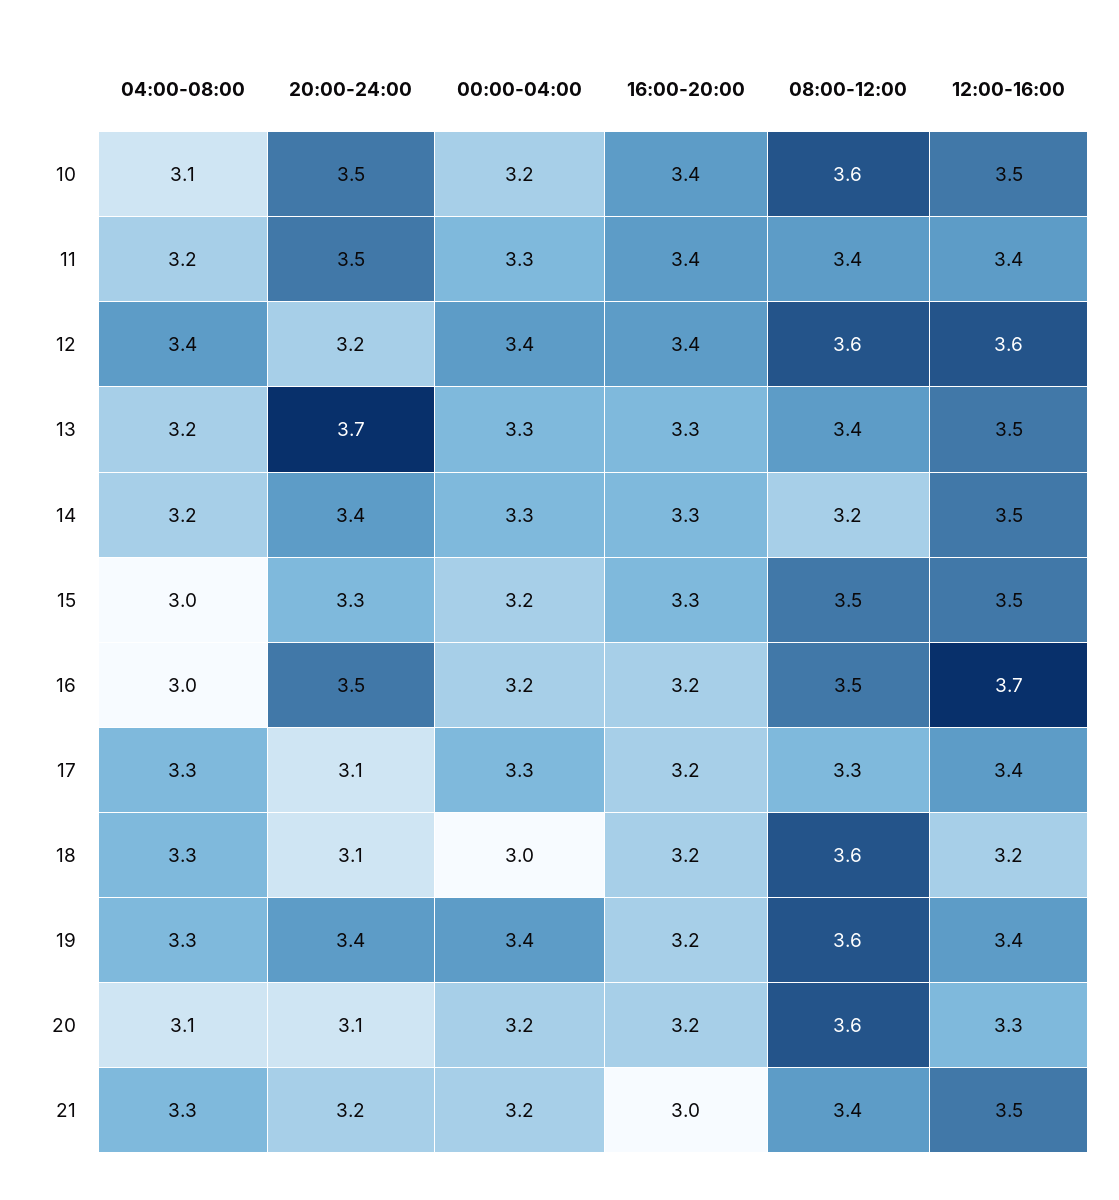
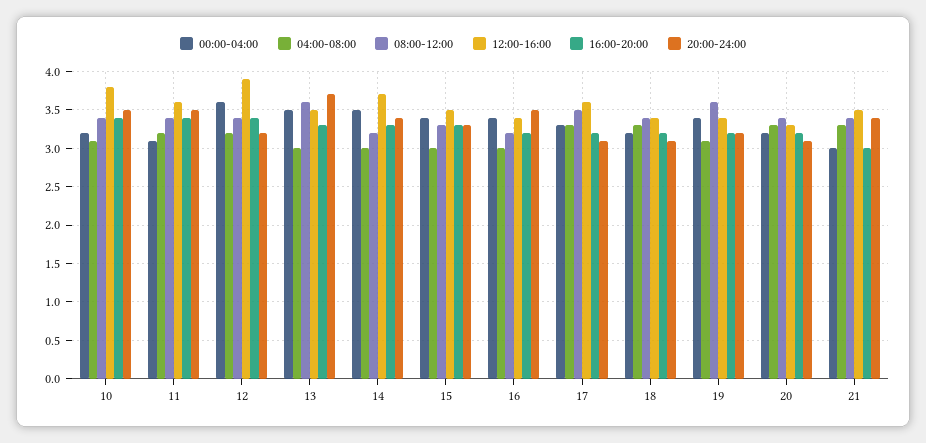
  {
    "04:00-08:00": {
      "10": 3.1,
      "11": 3.2,
-     "12": 3.4,
+     "12": 3.2,
-     "13": 3.2,
+     "13": 3,
-     "14": 3.2,
+     "14": 3,
      "15": 3,
      "16": 3,
      "17": 3.3,
      "18": 3.3,
-     "19": 3.3,
+     "19": 3.1,
-     "20": 3.1,
+     "20": 3.3,
      "21": 3.3
    },
    "20:00-24:00": {
      "10": 3.5,
      "11": 3.5,
      "12": 3.2,
      "13": 3.7,
      "14": 3.4,
      "15": 3.3,
      "16": 3.5,
      "17": 3.1,
      "18": 3.1,
-     "19": 3.4,
+     "19": 3.2,
      "20": 3.1,
-     "21": 3.2
+     "21": 3.4
    },
    "00:00-04:00": {
      "10": 3.2,
-     "11": 3.3,
+     "11": 3.1,
-     "12": 3.4,
+     "12": 3.6,
-     "13": 3.3,
+     "13": 3.5,
-     "14": 3.3,
+     "14": 3.5,
-     "15": 3.2,
+     "15": 3.4,
-     "16": 3.2,
+     "16": 3.4,
      "17": 3.3,
-     "18": 3,
+     "18": 3.2,
      "19": 3.4,
      "20": 3.2,
-     "21": 3.2
+     "21": 3
    },
    "16:00-20:00": {
      "10": 3.4,
      "11": 3.4,
      "12": 3.4,
      "13": 3.3,
      "14": 3.3,
      "15": 3.3,
      "16": 3.2,
      "17": 3.2,
      "18": 3.2,
      "19": 3.2,
      "20": 3.2,
      "21": 3
    },
    "08:00-12:00": {
-     "10": 3.6,
+     "10": 3.4,
      "11": 3.4,
-     "12": 3.6,
+     "12": 3.4,
-     "13": 3.4,
+     "13": 3.6,
      "14": 3.2,
-     "15": 3.5,
+     "15": 3.3,
-     "16": 3.5,
+     "16": 3.2,
-     "17": 3.3,
+     "17": 3.5,
-     "18": 3.6,
+     "18": 3.4,
      "19": 3.6,
-     "20": 3.6,
+     "20": 3.4,
      "21": 3.4
    },
    "12:00-16:00": {
-     "10": 3.5,
+     "10": 3.8,
-     "11": 3.4,
+     "11": 3.6,
-     "12": 3.6,
+     "12": 3.9,
      "13": 3.5,
-     "14": 3.5,
+     "14": 3.7,
      "15": 3.5,
-     "16": 3.7,
+     "16": 3.4,
-     "17": 3.4,
+     "17": 3.6,
-     "18": 3.2,
+     "18": 3.4,
      "19": 3.4,
      "20": 3.3,
      "21": 3.5
    }
  }

